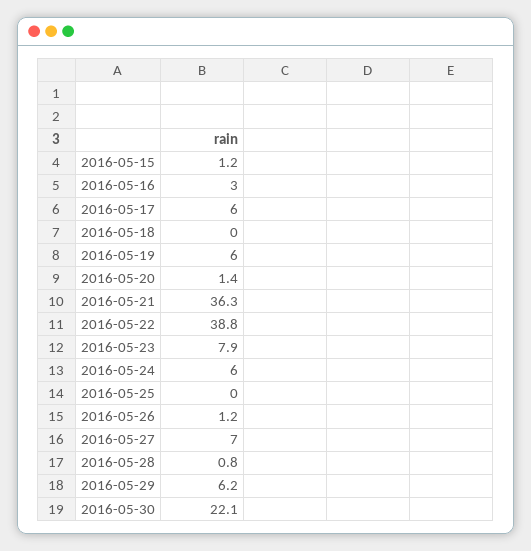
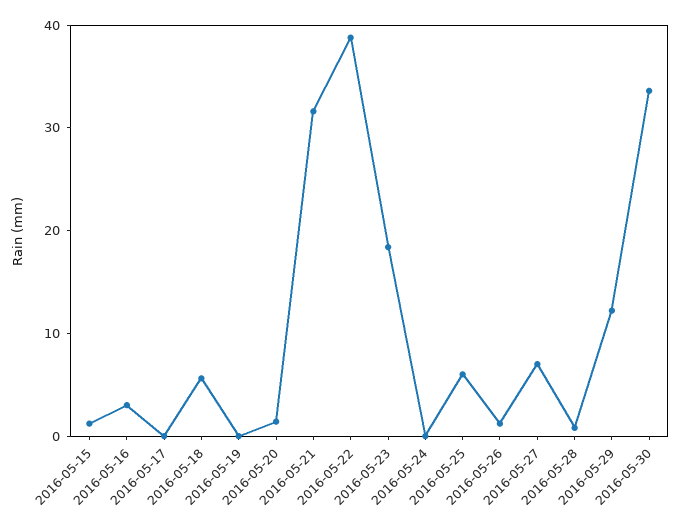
  {
    "2016-05-15": 1.2,
    "2016-05-16": 3,
-   "2016-05-17": 6,
+   "2016-05-17": 0,
-   "2016-05-18": 0,
+   "2016-05-18": 6,
-   "2016-05-19": 6,
+   "2016-05-19": 0,
    "2016-05-20": 1.4,
-   "2016-05-21": 36.3,
+   "2016-05-21": 32,
    "2016-05-22": 38.8,
-   "2016-05-23": 7.9,
+   "2016-05-23": 18,
-   "2016-05-24": 6,
+   "2016-05-24": 0,
-   "2016-05-25": 0,
+   "2016-05-25": 6,
    "2016-05-26": 1.2,
    "2016-05-27": 7,
    "2016-05-28": 0.8,
-   "2016-05-29": 6.2,
+   "2016-05-29": 12,
-   "2016-05-30": 22.1
+   "2016-05-30": 34
  }

